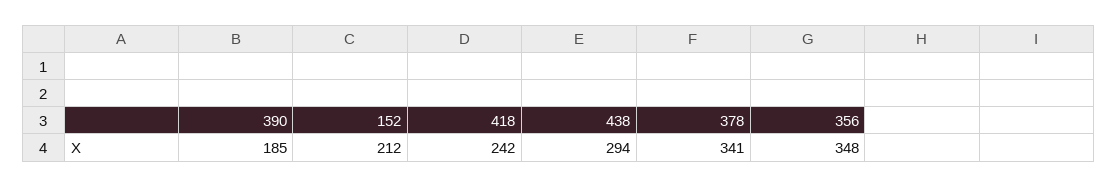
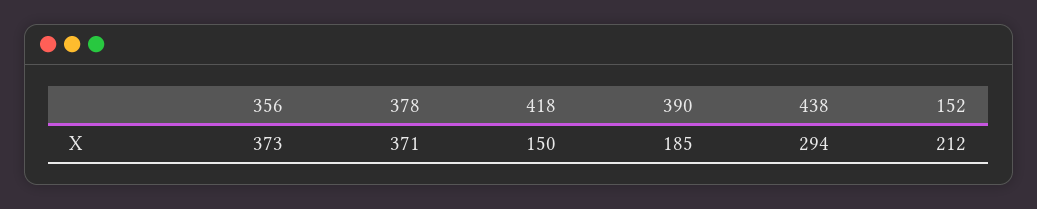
  {
    "390": 185,
    "152": 212,
-   "418": 242,
+   "418": 150,
    "438": 294,
-   "378": 341,
+   "378": 371,
-   "356": 348
+   "356": 373
  }

